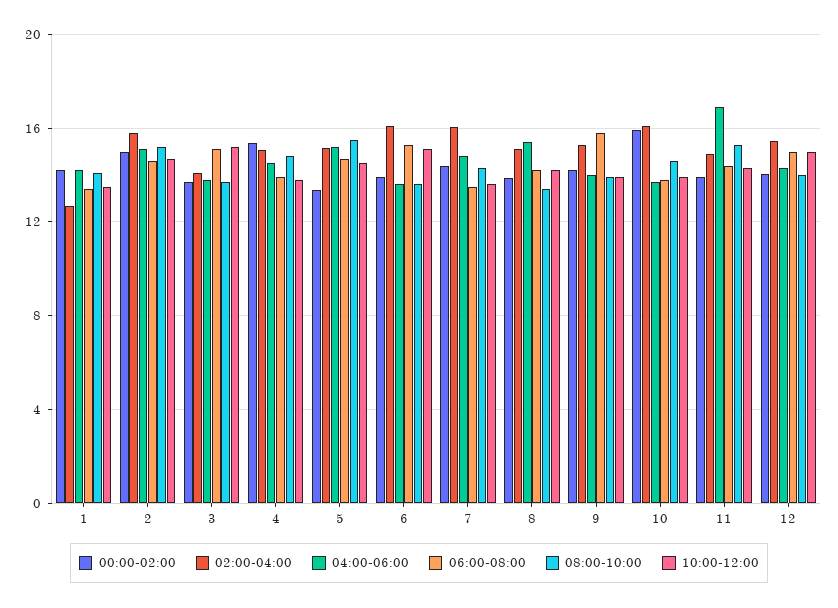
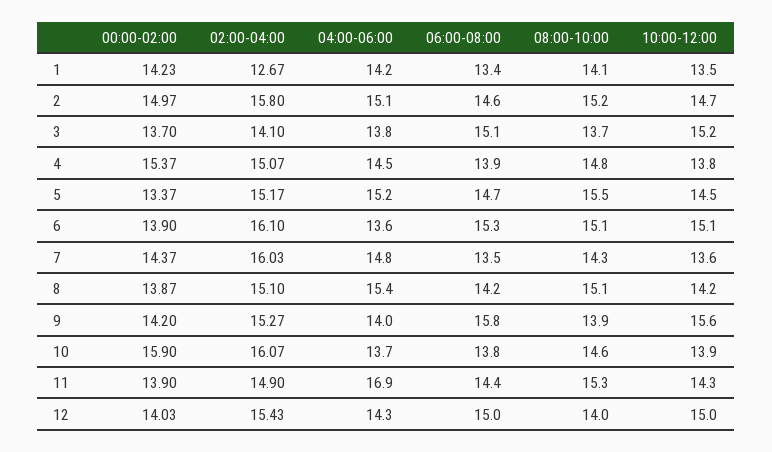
  {
    "00:00-02:00": {
      "1": 14.23,
      "2": 14.97,
      "3": 13.7,
      "4": 15.37,
      "5": 13.37,
      "6": 13.9,
      "7": 14.37,
      "8": 13.87,
      "9": 14.2,
      "10": 15.9,
      "11": 13.9,
      "12": 14.03
    },
    "02:00-04:00": {
      "1": 12.67,
      "2": 15.8,
      "3": 14.1,
      "4": 15.07,
      "5": 15.17,
      "6": 16.1,
      "7": 16.03,
      "8": 15.1,
      "9": 15.27,
      "10": 16.07,
      "11": 14.9,
      "12": 15.43
    },
    "04:00-06:00": {
      "1": 14.2,
      "2": 15.1,
      "3": 13.8,
      "4": 14.5,
      "5": 15.2,
      "6": 13.6,
      "7": 14.8,
      "8": 15.4,
      "9": 14,
      "10": 13.7,
      "11": 16.9,
      "12": 14.3
    },
    "06:00-08:00": {
      "1": 13.4,
      "2": 14.6,
      "3": 15.1,
      "4": 13.9,
      "5": 14.7,
      "6": 15.3,
      "7": 13.5,
      "8": 14.2,
      "9": 15.8,
      "10": 13.8,
      "11": 14.4,
      "12": 15
    },
    "08:00-10:00": {
      "1": 14.1,
      "2": 15.2,
      "3": 13.7,
      "4": 14.8,
      "5": 15.5,
-     "6": 13.5,
+     "6": 15.1,
      "7": 14.3,
-     "8": 13.5,
+     "8": 15.1,
      "9": 13.9,
      "10": 14.6,
      "11": 15.3,
      "12": 14
    },
    "10:00-12:00": {
      "1": 13.5,
      "2": 14.7,
      "3": 15.2,
      "4": 13.8,
      "5": 14.5,
      "6": 15.1,
      "7": 13.6,
      "8": 14.2,
-     "9": 14,
+     "9": 15.6,
      "10": 13.9,
      "11": 14.3,
      "12": 15
    }
  }

